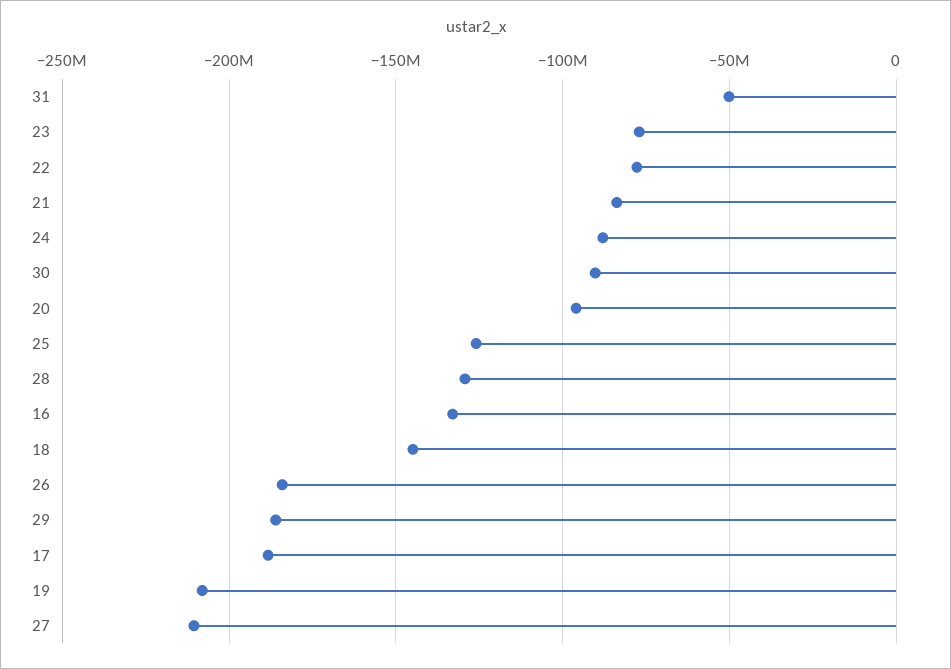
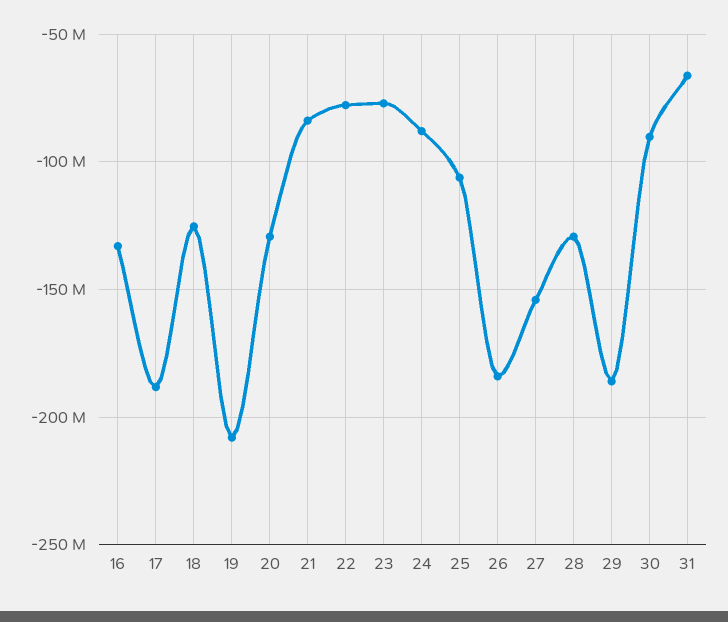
  {
-   "31": -50000000,
+   "31": -65000000,
    "23": -75000000,
    "22": -80000000,
    "21": -85000000,
    "24": -90000000,
    "30": -90000000,
-   "20": -95000000,
+   "20": -130000000,
-   "25": -125000000,
+   "25": -105000000,
    "28": -130000000,
    "16": -135000000,
-   "18": -145000000,
+   "18": -125000000,
    "26": -185000000,
    "29": -185000000,
    "17": -190000000,
    "19": -210000000,
-   "27": -210000000
+   "27": -155000000
  }

